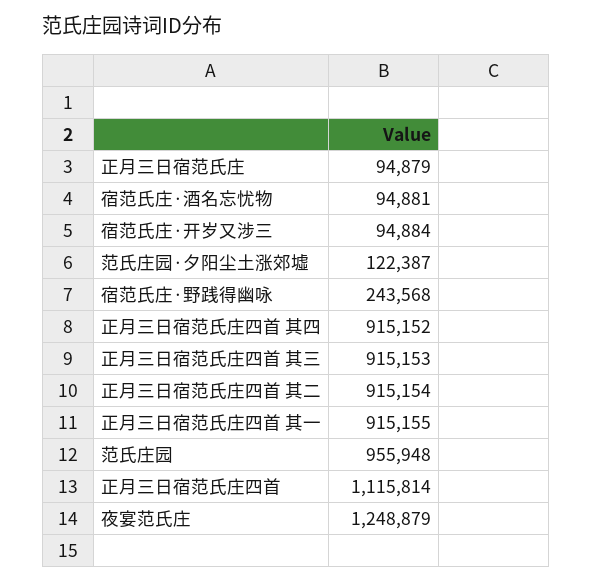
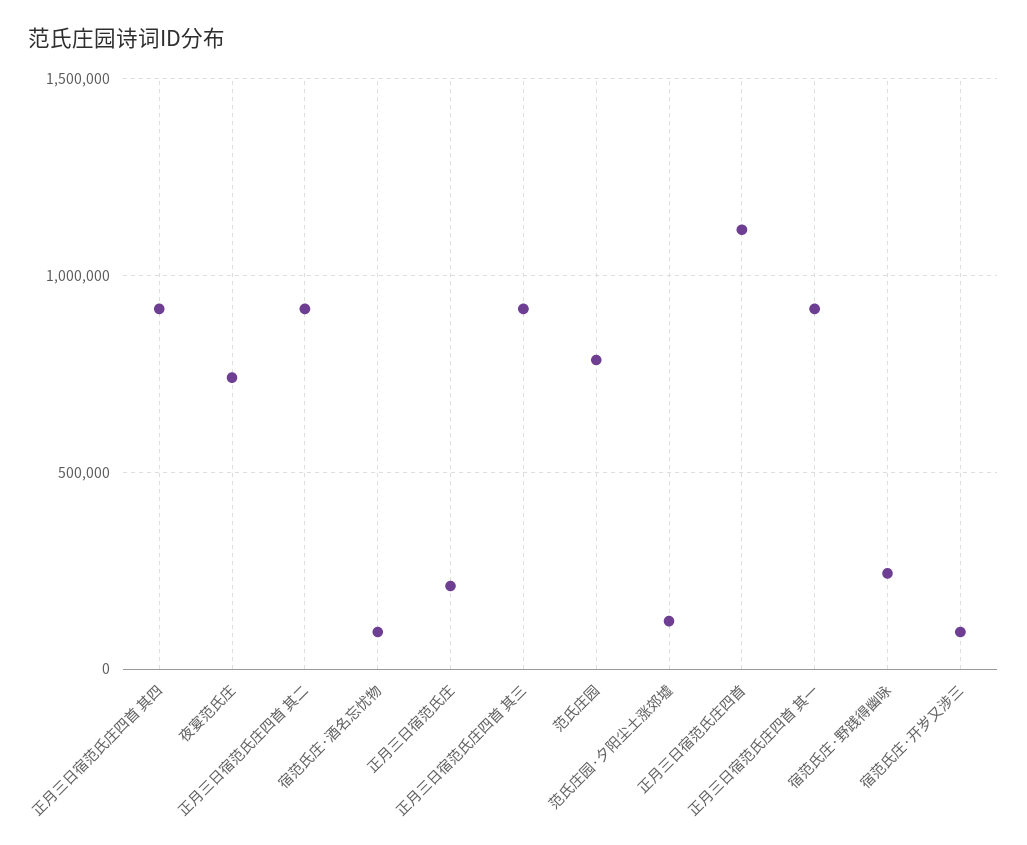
  {
-   "正月三日宿范氏庄": 94879,
+   "正月三日宿范氏庄": 200000,
    "宿范氏庄·酒名忘忧物": 94881,
    "宿范氏庄·开岁又涉三": 94884,
    "范氏庄园·夕阳尘土涨郊墟": 122387,
    "宿范氏庄·野践得幽咏": 243568,
    "正月三日宿范氏庄四首 其四": 915152,
    "正月三日宿范氏庄四首 其三": 915153,
    "正月三日宿范氏庄四首 其二": 915154,
    "正月三日宿范氏庄四首 其一": 915155,
-   "范氏庄园": 955948,
+   "范氏庄园": 800000,
    "正月三日宿范氏庄四首": 1115814,
-   "夜宴范氏庄": 1248879
+   "夜宴范氏庄": 750000
  }

